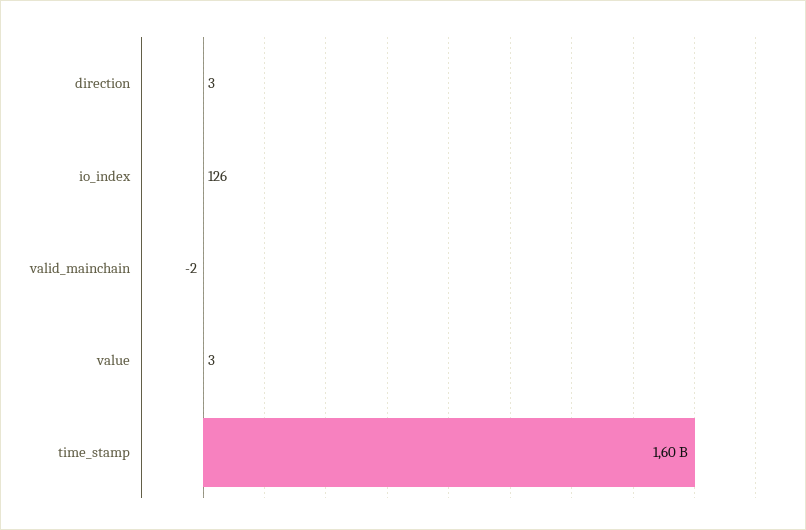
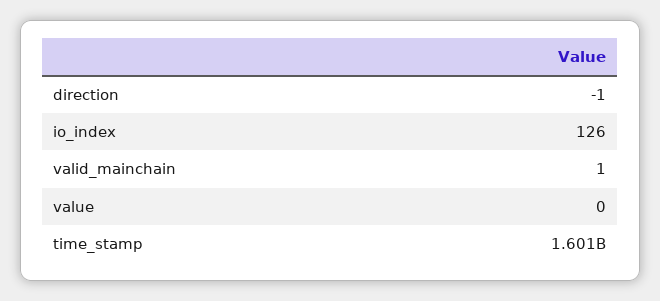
  {
-   "direction": 3,
+   "direction": -1,
    "io_index": 126,
-   "valid_mainchain": -2,
+   "valid_mainchain": 1,
-   "value": 3,
+   "value": 0,
    "time_stamp": 1601000000
  }

